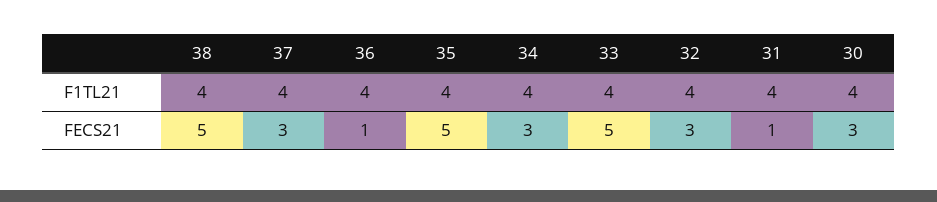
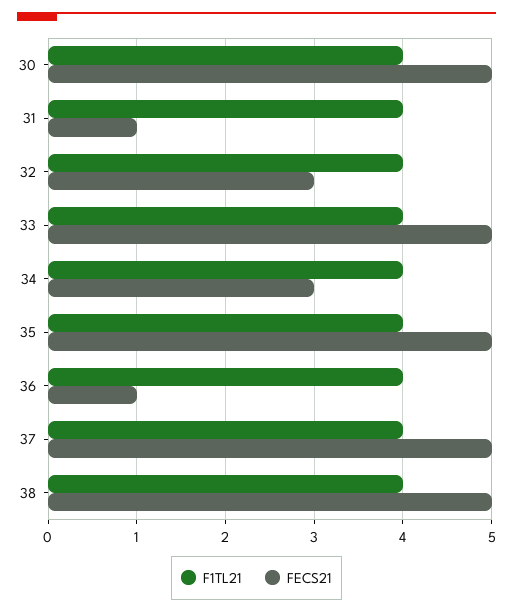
  {
    "F1TL21": {
      "38": 4,
      "37": 4,
      "36": 4,
      "35": 4,
      "34": 4,
      "33": 4,
      "32": 4,
      "31": 4,
      "30": 4
    },
    "FECS21": {
      "38": 5,
-     "37": 3,
+     "37": 5,
      "36": 1,
      "35": 5,
      "34": 3,
      "33": 5,
      "32": 3,
      "31": 1,
-     "30": 3
+     "30": 5
    }
  }

